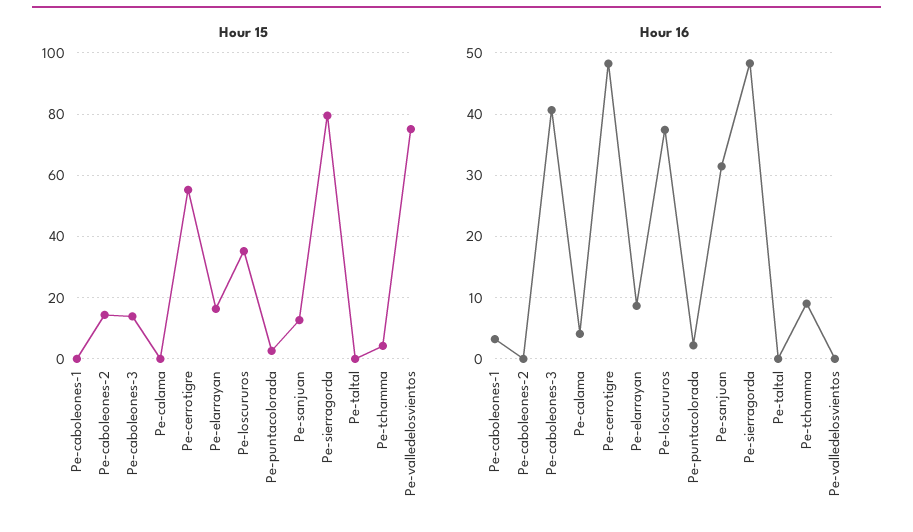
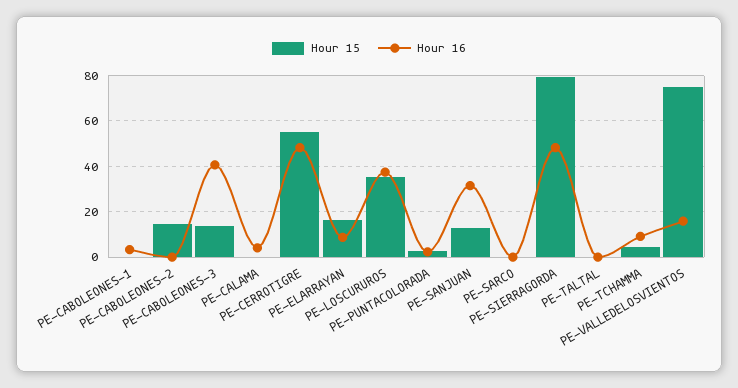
  {
    "Hour 15": {
      "Pe-caboleones-1": 0,
      "Pe-caboleones-2": 14,
      "Pe-caboleones-3": 14,
      "Pe-calama": 0,
      "Pe-cerrotigre": 56,
      "Pe-elarrayan": 16,
      "Pe-loscururos": 36,
      "Pe-puntacolorada": 2,
      "Pe-sanjuan": 12,
      "Pe-sierragorda": 80,
      "Pe-taltal": 0,
      "Pe-tchamma": 4,
-     "Pe-valledelosvientos": 76
+     "Pe-valledelosvientos": 76,
+     "PE-SARCO": 0
    },
    "Hour 16": {
      "Pe-caboleones-1": 3,
      "Pe-caboleones-2": 0,
      "Pe-caboleones-3": 41,
      "Pe-calama": 4,
      "Pe-cerrotigre": 48,
      "Pe-elarrayan": 9,
      "Pe-loscururos": 37,
      "Pe-puntacolorada": 2,
      "Pe-sanjuan": 31,
      "Pe-sierragorda": 48,
      "Pe-taltal": 0,
      "Pe-tchamma": 9,
-     "Pe-valledelosvientos": 0
+     "Pe-valledelosvientos": 15,
+     "PE-SARCO": 0
    }
  }

